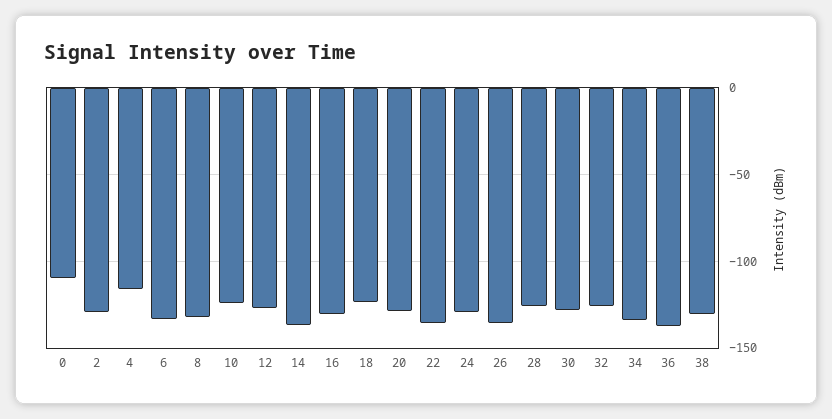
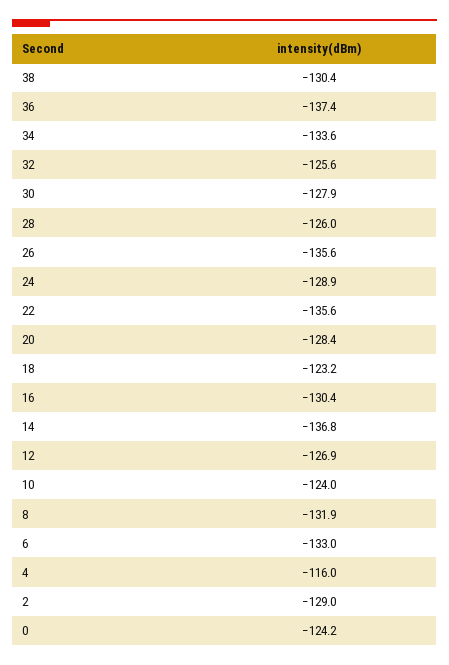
  {
-   "0": -110,
+   "0": -124.2,
    "2": -129,
    "4": -116,
    "6": -133,
    "8": -131.9,
    "10": -124,
    "12": -126.9,
    "14": -136.8,
    "16": -130.4,
    "18": -123.2,
    "20": -128.4,
    "22": -135.6,
    "24": -128.9,
    "26": -135.6,
    "28": -126,
    "30": -127.9,
    "32": -125.6,
    "34": -133.6,
    "36": -137.4,
    "38": -130.4
  }

